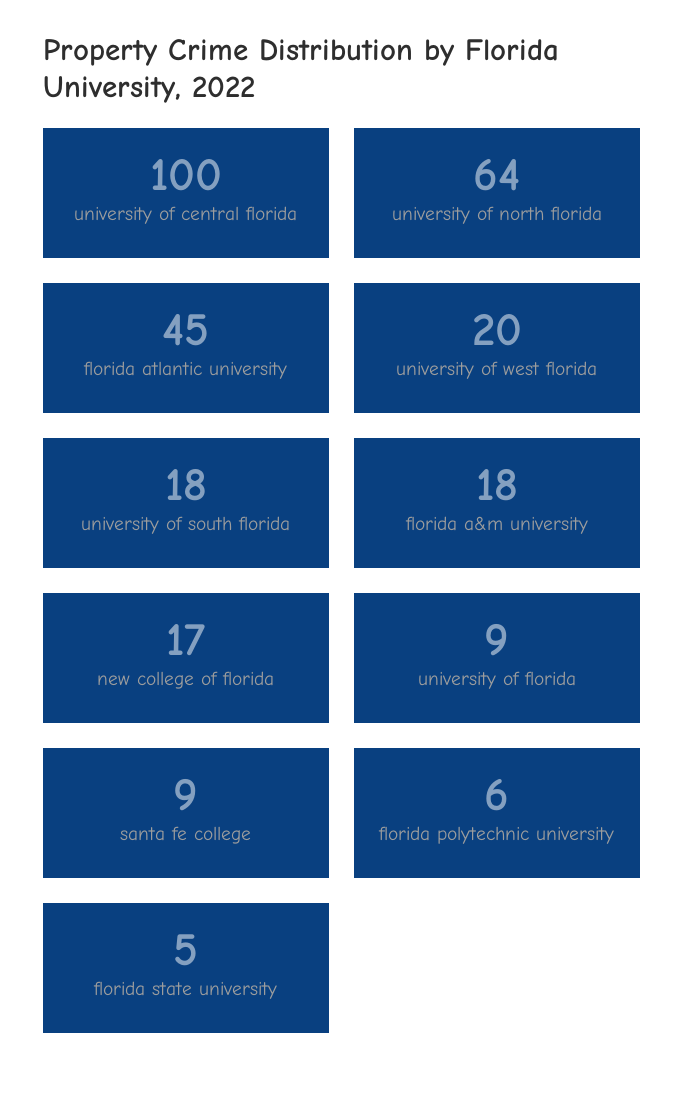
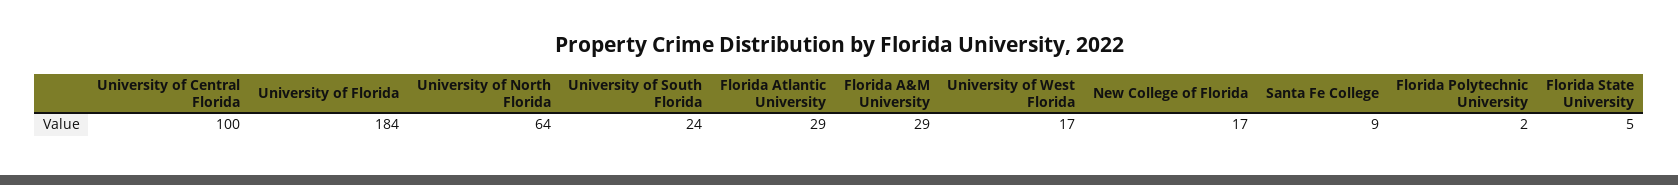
  {
    "university of central florida": 100,
    "university of north florida": 64,
-   "florida atlantic university": 45,
+   "florida atlantic university": 29,
-   "university of west florida": 20,
+   "university of west florida": 17,
-   "university of south florida": 18,
+   "university of south florida": 24,
-   "florida a&m university": 18,
+   "florida a&m university": 29,
    "new college of florida": 17,
-   "university of florida": 9,
+   "university of florida": 184,
    "santa fe college": 9,
-   "florida polytechnic university": 6,
+   "florida polytechnic university": 2,
    "florida state university": 5
  }

